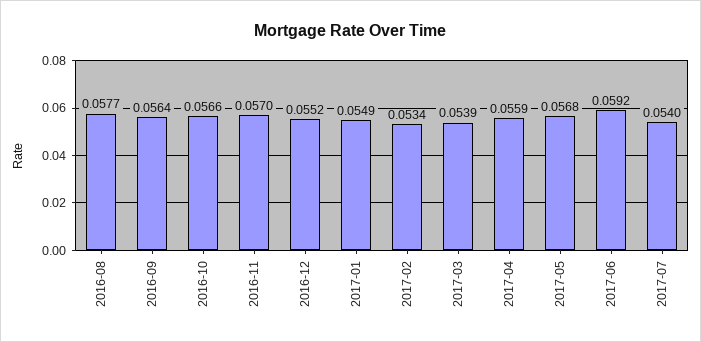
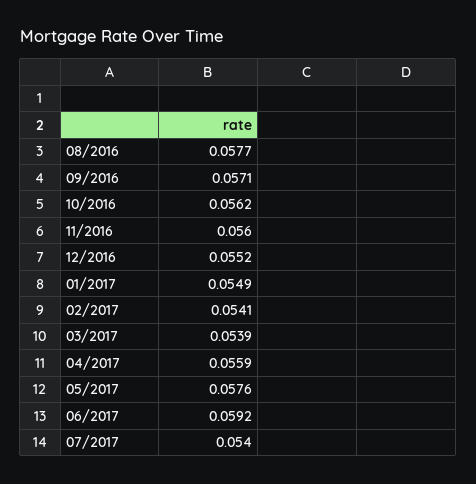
  {
    "2016-08": 0.0577,
-   "2016-09": 0.0564,
+   "2016-09": 0.0571,
-   "2016-10": 0.0566,
+   "2016-10": 0.0562,
-   "2016-11": 0.057,
+   "2016-11": 0.056,
    "2016-12": 0.0552,
    "2017-01": 0.0549,
-   "2017-02": 0.0534,
+   "2017-02": 0.0541,
    "2017-03": 0.0539,
    "2017-04": 0.0559,
-   "2017-05": 0.0568,
+   "2017-05": 0.0576,
    "2017-06": 0.0592,
    "2017-07": 0.054
  }

